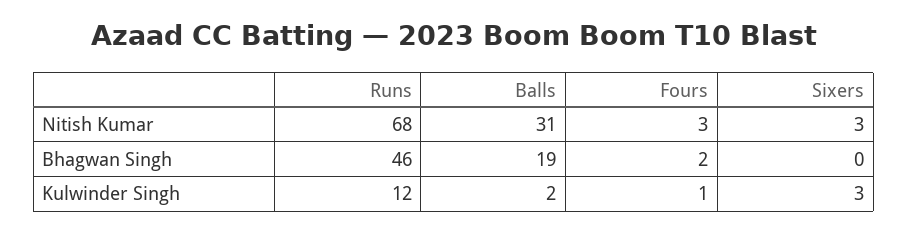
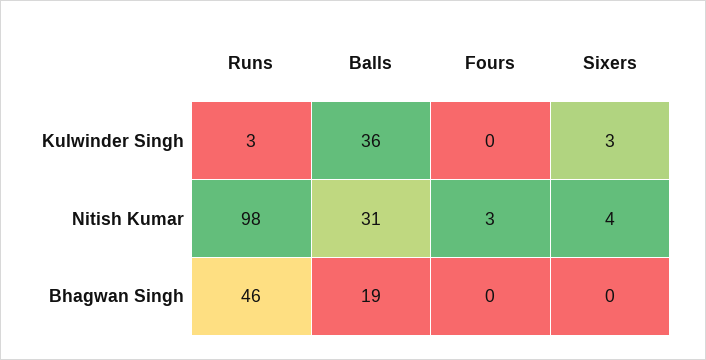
  {
    "Runs": {
-     "Nitish Kumar": 68,
+     "Nitish Kumar": 98,
      "Bhagwan Singh": 46,
-     "Kulwinder Singh": 12
+     "Kulwinder Singh": 3
    },
    "Balls": {
      "Nitish Kumar": 31,
      "Bhagwan Singh": 19,
-     "Kulwinder Singh": 2
+     "Kulwinder Singh": 36
    },
    "Fours": {
      "Nitish Kumar": 3,
-     "Bhagwan Singh": 2,
+     "Bhagwan Singh": 0,
-     "Kulwinder Singh": 1
+     "Kulwinder Singh": 0
    },
    "Sixers": {
-     "Nitish Kumar": 3,
+     "Nitish Kumar": 4,
      "Bhagwan Singh": 0,
      "Kulwinder Singh": 3
    }
  }

